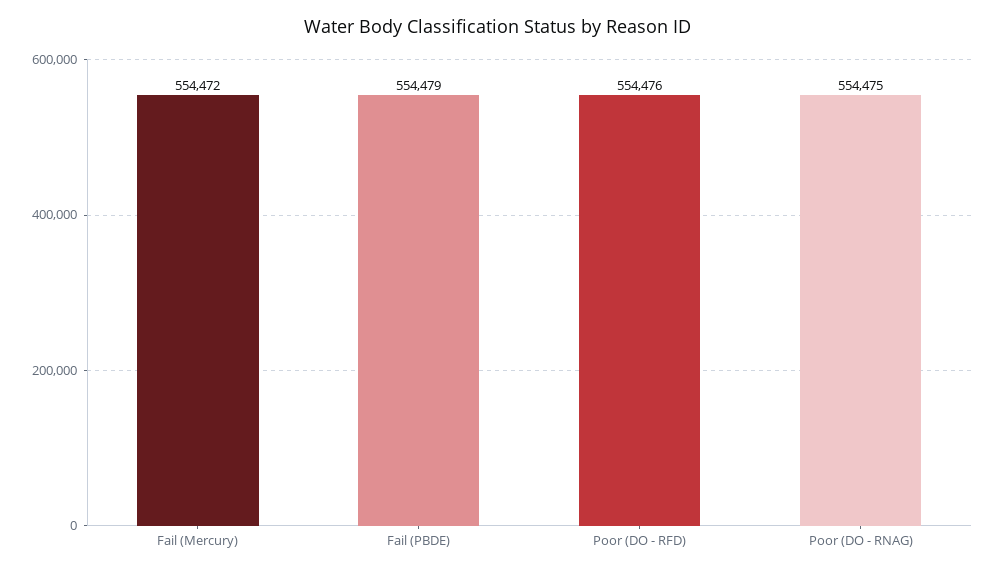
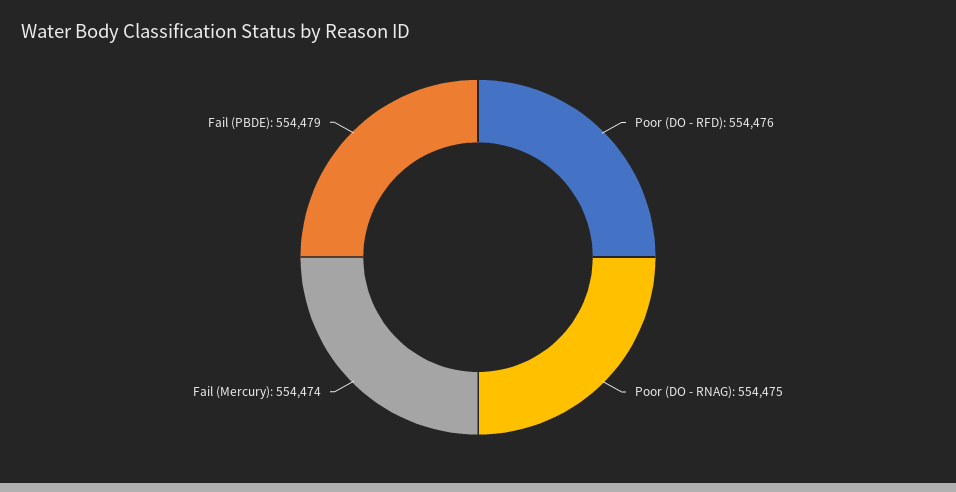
  {
-   "Fail (Mercury)": 554472,
+   "Fail (Mercury)": 554474,
    "Fail (PBDE)": 554479,
    "Poor (DO - RFD)": 554476,
    "Poor (DO - RNAG)": 554475
  }

